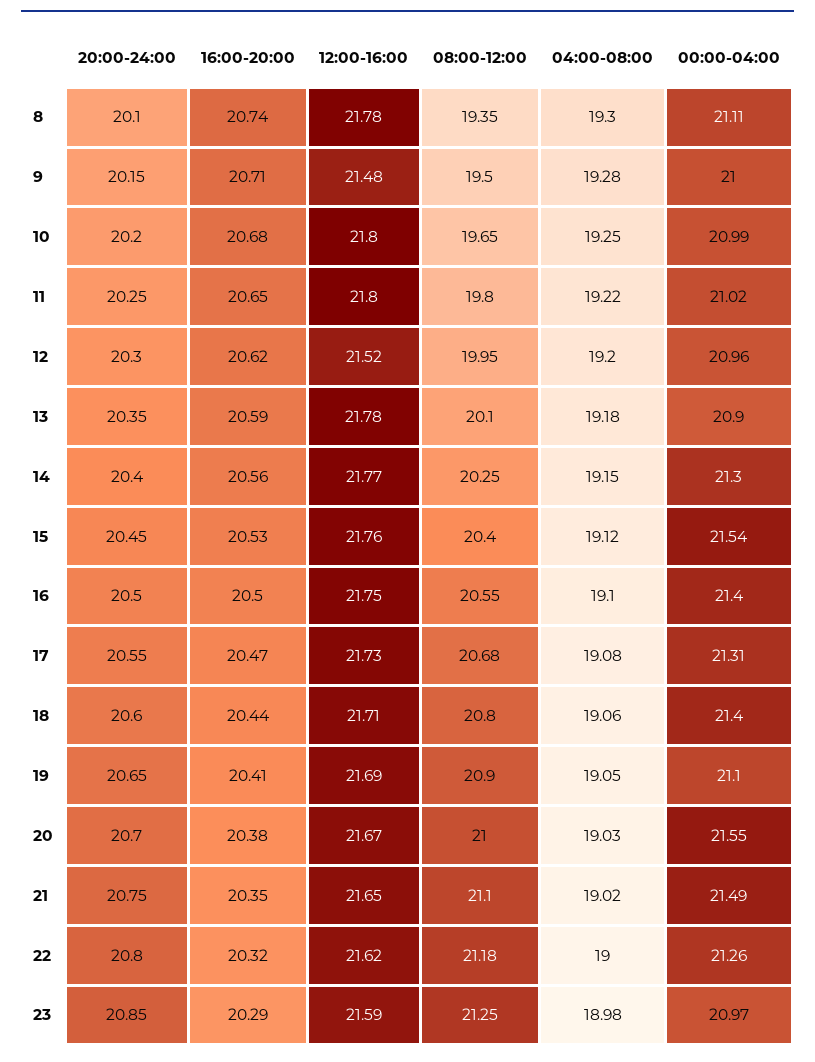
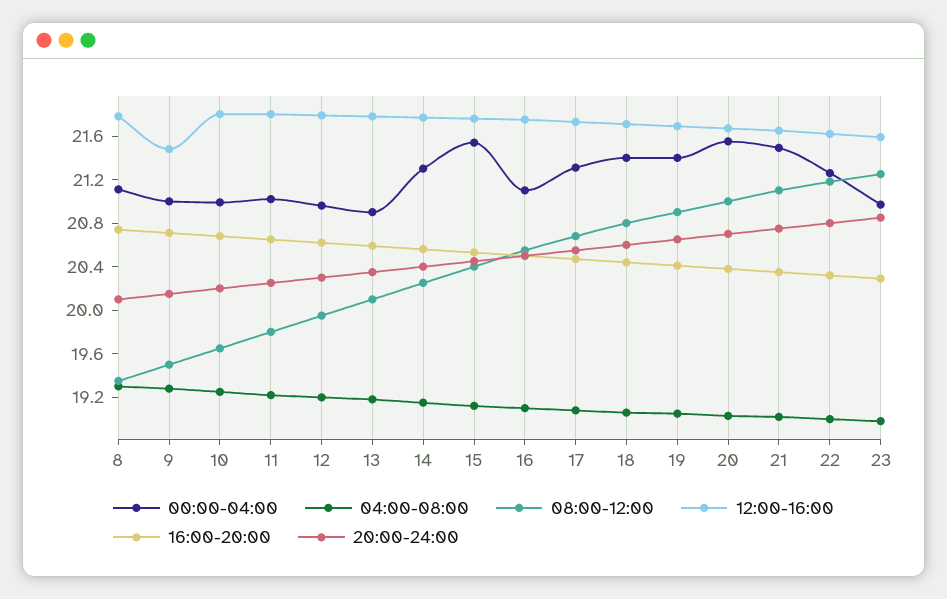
  {
    "20:00-24:00": {
      "8": 20.1,
      "9": 20.15,
      "10": 20.2,
      "11": 20.25,
      "12": 20.3,
      "13": 20.35,
      "14": 20.4,
      "15": 20.45,
      "16": 20.5,
      "17": 20.55,
      "18": 20.6,
      "19": 20.65,
      "20": 20.7,
      "21": 20.75,
      "22": 20.8,
      "23": 20.85
    },
    "16:00-20:00": {
      "8": 20.74,
      "9": 20.71,
      "10": 20.68,
      "11": 20.65,
      "12": 20.62,
      "13": 20.59,
      "14": 20.56,
      "15": 20.53,
      "16": 20.5,
      "17": 20.47,
      "18": 20.44,
      "19": 20.41,
      "20": 20.38,
      "21": 20.35,
      "22": 20.32,
      "23": 20.29
    },
    "12:00-16:00": {
      "8": 21.78,
      "9": 21.48,
      "10": 21.8,
      "11": 21.8,
-     "12": 21.52,
+     "12": 21.8,
      "13": 21.78,
      "14": 21.77,
      "15": 21.76,
      "16": 21.75,
      "17": 21.73,
      "18": 21.71,
      "19": 21.69,
      "20": 21.67,
      "21": 21.65,
      "22": 21.62,
      "23": 21.59
    },
    "08:00-12:00": {
      "8": 19.35,
      "9": 19.5,
      "10": 19.65,
      "11": 19.8,
      "12": 19.95,
      "13": 20.1,
      "14": 20.25,
      "15": 20.4,
      "16": 20.55,
      "17": 20.68,
      "18": 20.8,
      "19": 20.9,
      "20": 21,
      "21": 21.1,
      "22": 21.18,
      "23": 21.25
    },
    "04:00-08:00": {
      "8": 19.3,
      "9": 19.28,
      "10": 19.25,
      "11": 19.22,
      "12": 19.2,
      "13": 19.18,
      "14": 19.15,
      "15": 19.12,
      "16": 19.1,
      "17": 19.08,
      "18": 19.06,
      "19": 19.05,
      "20": 19.03,
      "21": 19.02,
      "22": 19,
      "23": 18.98
    },
    "00:00-04:00": {
      "8": 21.11,
      "9": 21,
      "10": 20.99,
      "11": 21.02,
      "12": 20.96,
      "13": 20.9,
      "14": 21.3,
      "15": 21.54,
-     "16": 21.4,
+     "16": 21.1,
      "17": 21.31,
      "18": 21.4,
-     "19": 21.1,
+     "19": 21.4,
      "20": 21.55,
      "21": 21.49,
      "22": 21.26,
      "23": 20.97
    }
  }

